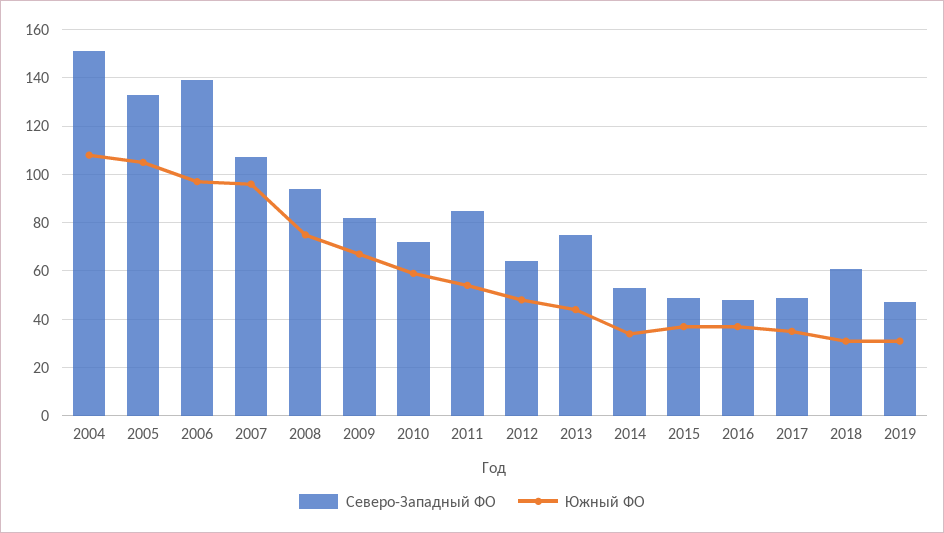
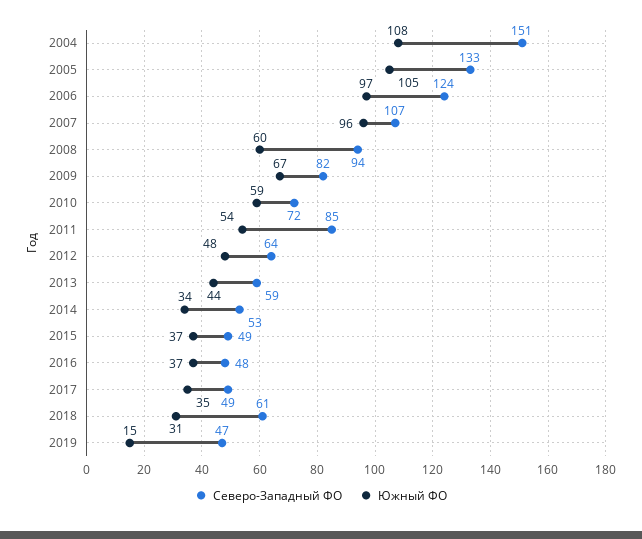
  {
    "Северо-Западный ФО": {
      "2004": 151,
      "2005": 133,
-     "2006": 140,
+     "2006": 124,
      "2007": 107,
      "2008": 94,
      "2009": 82,
      "2010": 72,
      "2011": 85,
      "2012": 64,
-     "2013": 75,
+     "2013": 59,
      "2014": 53,
      "2015": 49,
      "2016": 48,
      "2017": 49,
      "2018": 61,
      "2019": 47
    },
    "Южный ФО": {
      "2004": 108,
      "2005": 105,
      "2006": 97,
      "2007": 96,
-     "2008": 75,
+     "2008": 60,
      "2009": 67,
      "2010": 59,
      "2011": 54,
      "2012": 48,
      "2013": 44,
      "2014": 34,
      "2015": 37,
      "2016": 37,
      "2017": 35,
      "2018": 31,
-     "2019": 30
+     "2019": 15
    }
  }

